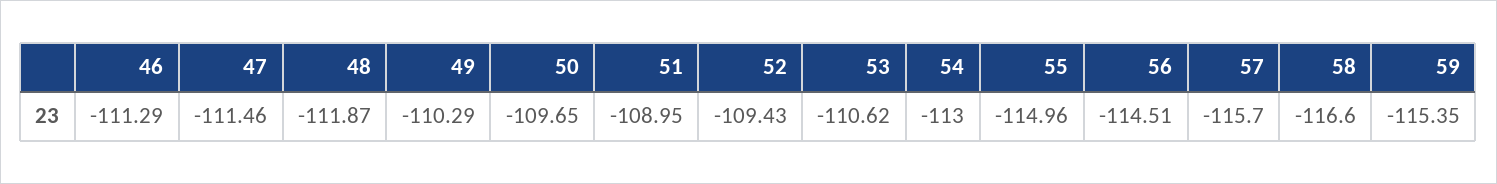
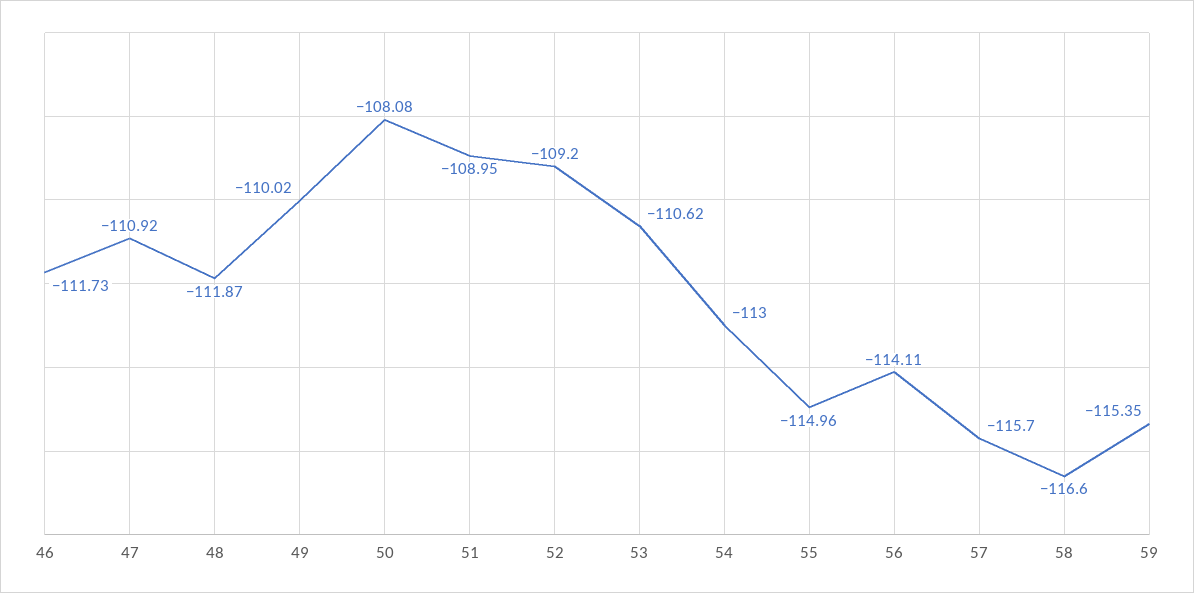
  {
-   "46": -111.29,
+   "46": -111.73,
-   "47": -111.46,
+   "47": -110.92,
    "48": -111.87,
-   "49": -110.29,
+   "49": -110.02,
-   "50": -109.65,
+   "50": -108.08,
    "51": -108.95,
-   "52": -109.43,
+   "52": -109.2,
    "53": -110.62,
    "54": -113,
    "55": -114.96,
-   "56": -114.51,
+   "56": -114.11,
    "57": -115.7,
    "58": -116.6,
    "59": -115.35
  }

